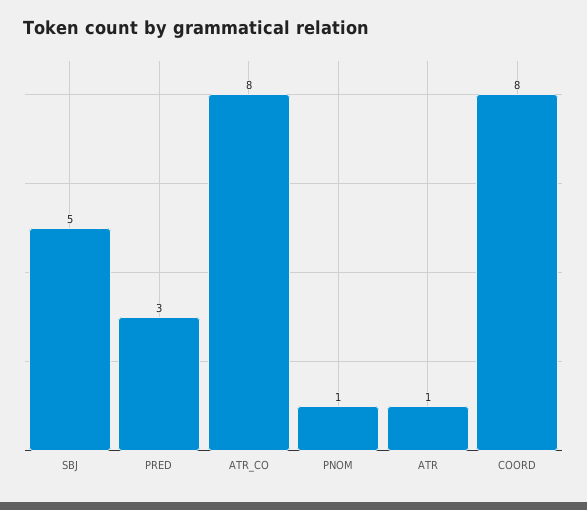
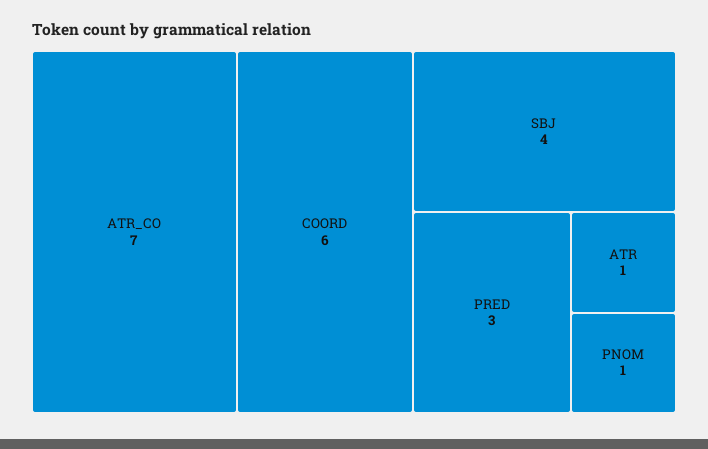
  {
-   "SBJ": 5,
+   "SBJ": 4,
    "PRED": 3,
-   "ATR_CO": 8,
+   "ATR_CO": 7,
    "PNOM": 1,
    "ATR": 1,
-   "COORD": 8
+   "COORD": 6
  }

